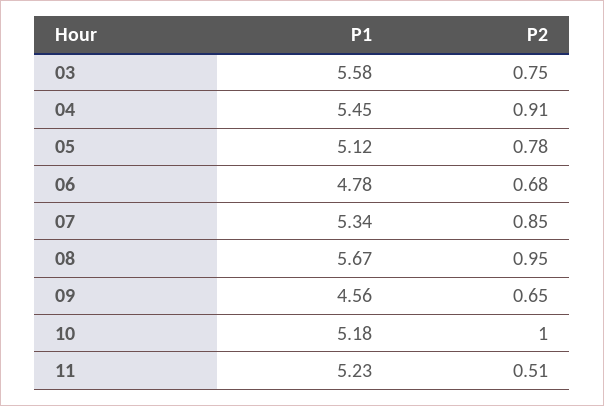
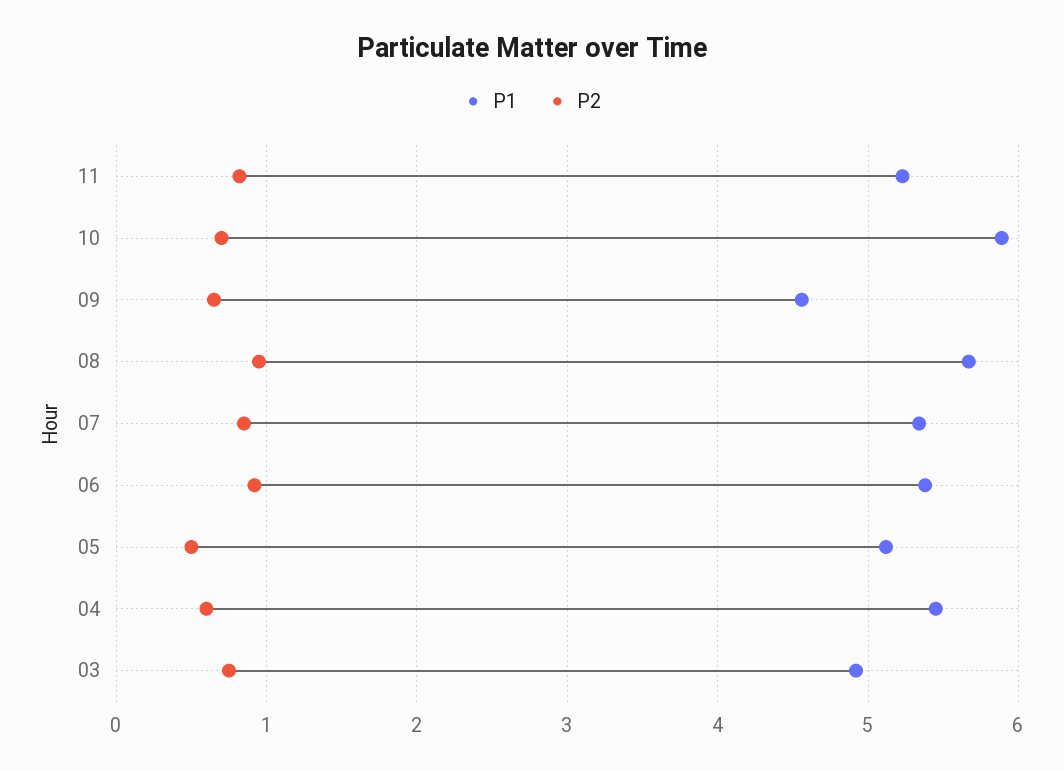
  {
    "P1": {
-     "03": 5.58,
+     "03": 4.9,
      "04": 5.45,
      "05": 5.12,
-     "06": 4.78,
+     "06": 5.4,
      "07": 5.34,
      "08": 5.67,
      "09": 4.56,
-     "10": 5.18,
+     "10": 5.9,
      "11": 5.23
    },
    "P2": {
      "03": 0.75,
-     "04": 0.91,
+     "04": 0.6,
-     "05": 0.78,
+     "05": 0.5,
-     "06": 0.68,
+     "06": 0.9,
      "07": 0.85,
      "08": 0.95,
      "09": 0.65,
-     "10": 1,
+     "10": 0.7,
-     "11": 0.51
+     "11": 0.8
    }
  }

